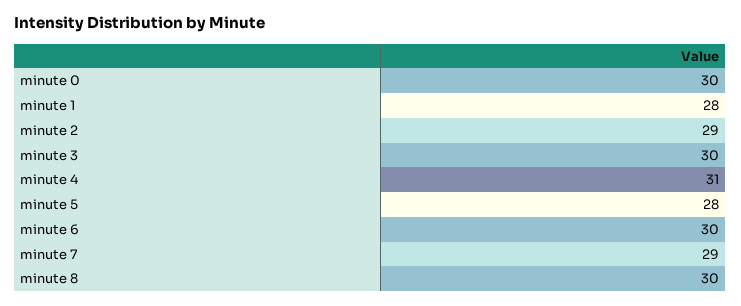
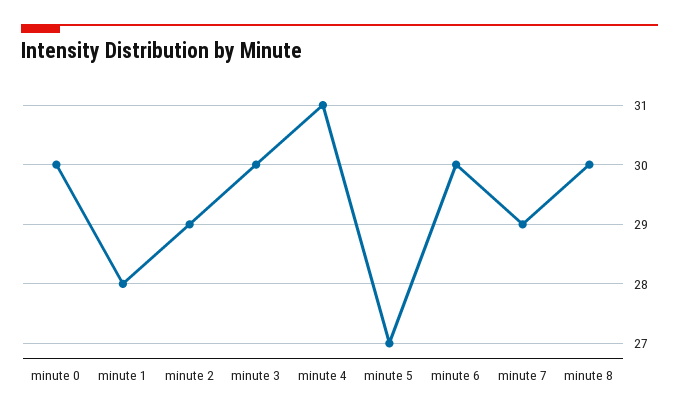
  {
    "minute 0": 30,
    "minute 1": 28,
    "minute 2": 29,
    "minute 3": 30,
    "minute 4": 31,
-   "minute 5": 28,
+   "minute 5": 27,
    "minute 6": 30,
    "minute 7": 29,
    "minute 8": 30
  }

